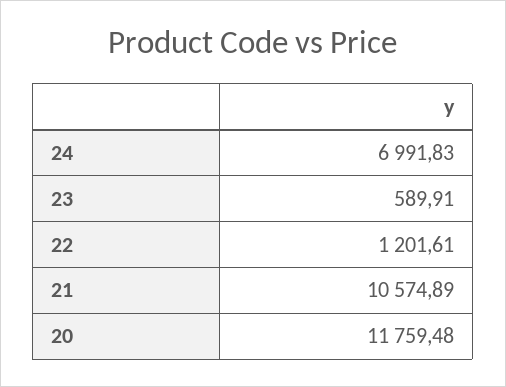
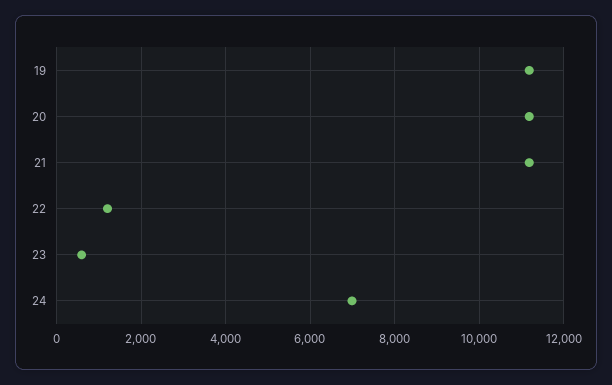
  {
    "24": 6991.83,
    "23": 589.91,
    "22": 1201.61,
-   "21": 10574.89,
+   "21": 11200,
-   "20": 11759.48
+   "20": 11200,
+   "19": 11200
  }

